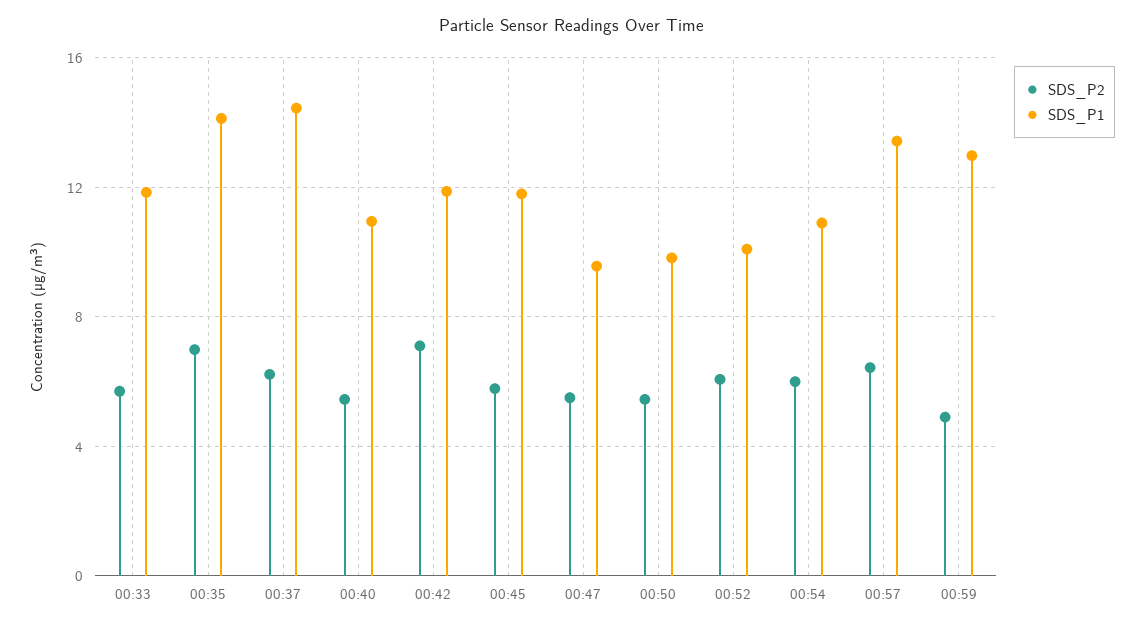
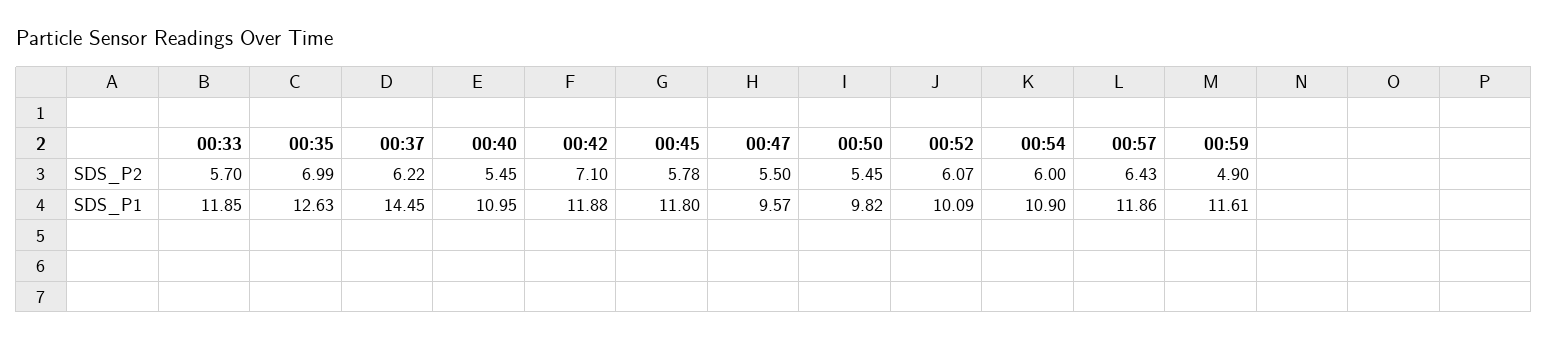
  {
    "SDS_P2": {
      "00:33": 5.7,
      "00:35": 6.99,
      "00:37": 6.22,
      "00:40": 5.45,
      "00:42": 7.1,
      "00:45": 5.78,
      "00:47": 5.5,
      "00:50": 5.45,
      "00:52": 6.07,
      "00:54": 6,
      "00:57": 6.43,
      "00:59": 4.9
    },
    "SDS_P1": {
      "00:33": 11.85,
-     "00:35": 14,
+     "00:35": 12.63,
      "00:37": 14.45,
      "00:40": 10.95,
      "00:42": 11.88,
      "00:45": 11.8,
      "00:47": 9.57,
      "00:50": 9.82,
      "00:52": 10.09,
      "00:54": 10.9,
-     "00:57": 13.5,
+     "00:57": 11.86,
-     "00:59": 13
+     "00:59": 11.61
    }
  }

